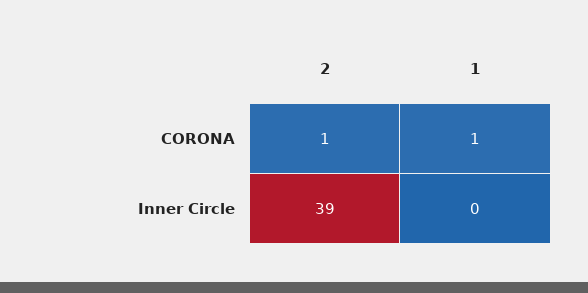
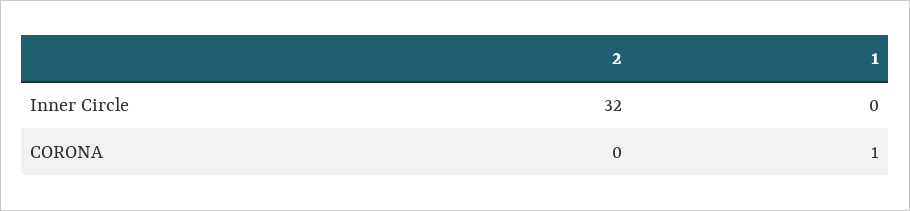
  {
    "2": {
-     "CORONA": 1,
+     "CORONA": 0,
-     "Inner Circle": 39
+     "Inner Circle": 32
    },
    "1": {
      "CORONA": 1,
      "Inner Circle": 0
    }
  }

